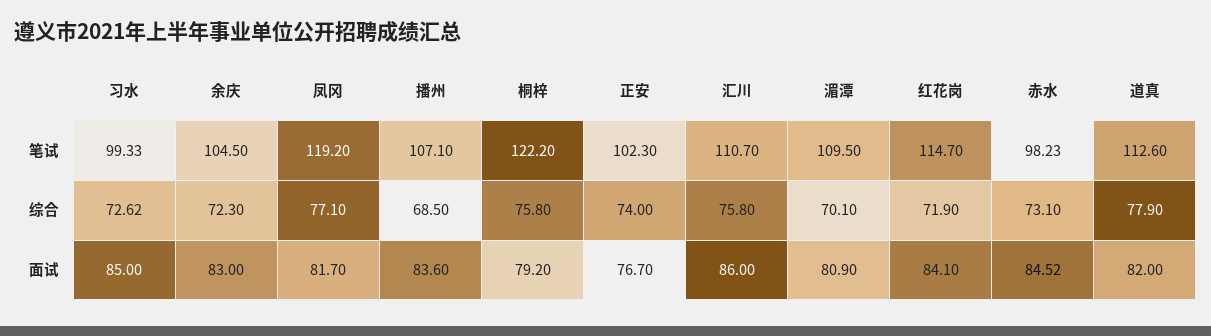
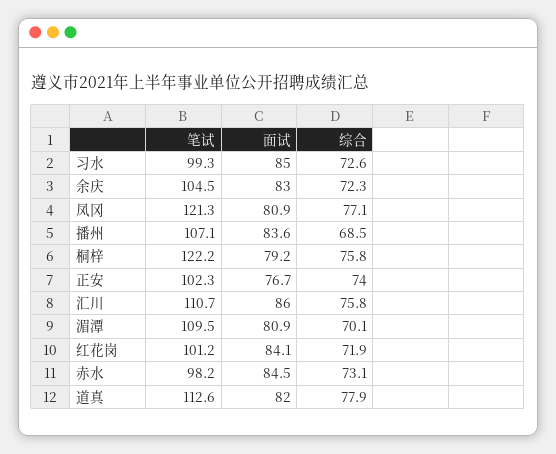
  {
    "习水": {
      "笔试": 99.33,
      "综合": 72.62,
      "面试": 85
    },
    "余庆": {
      "笔试": 104.5,
      "综合": 72.3,
      "面试": 83
    },
    "凤冈": {
-     "笔试": 119.2,
+     "笔试": 121.3,
      "综合": 77.1,
-     "面试": 81.7
+     "面试": 80.9
    },
    "播州": {
      "笔试": 107.1,
      "综合": 68.5,
      "面试": 83.6
    },
    "桐梓": {
      "笔试": 122.2,
      "综合": 75.8,
      "面试": 79.2
    },
    "正安": {
      "笔试": 102.3,
      "综合": 74,
      "面试": 76.7
    },
    "汇川": {
      "笔试": 110.7,
      "综合": 75.8,
      "面试": 86
    },
    "湄潭": {
      "笔试": 109.5,
      "综合": 70.1,
      "面试": 80.9
    },
    "红花岗": {
-     "笔试": 114.7,
+     "笔试": 101.2,
      "综合": 71.9,
      "面试": 84.1
    },
    "赤水": {
      "笔试": 98.23,
      "综合": 73.1,
      "面试": 84.52
    },
    "道真": {
      "笔试": 112.6,
      "综合": 77.9,
      "面试": 82
    }
  }

